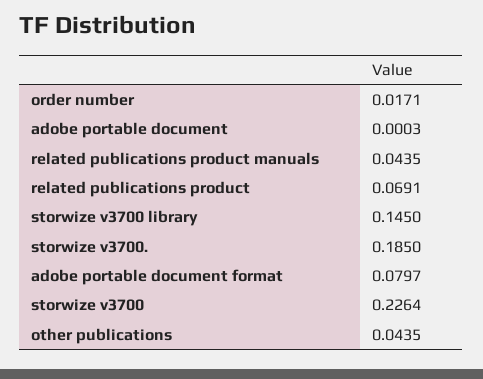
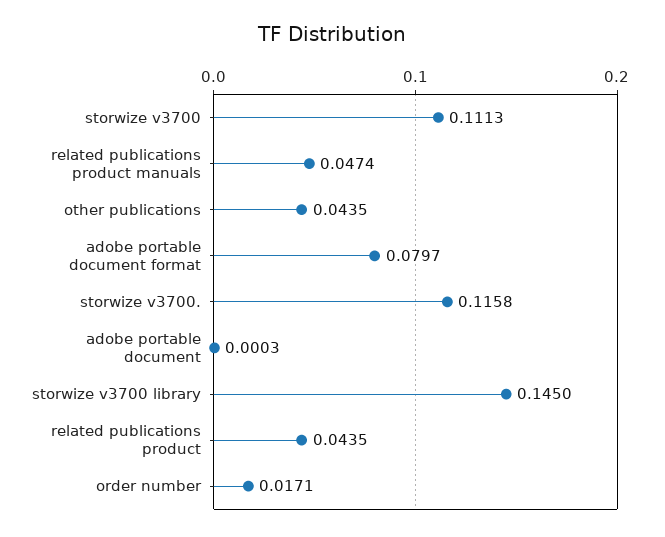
  {
    "order number": 0.0171,
    "adobe portable document": 0.0003,
-   "related publications product manuals": 0.0435,
+   "related publications product manuals": 0.0474,
-   "related publications product": 0.0691,
+   "related publications product": 0.0435,
    "storwize v3700 library": 0.145,
-   "storwize v3700.": 0.185,
+   "storwize v3700.": 0.1158,
    "adobe portable document format": 0.0797,
-   "storwize v3700": 0.2264,
+   "storwize v3700": 0.1113,
    "other publications": 0.0435
  }

